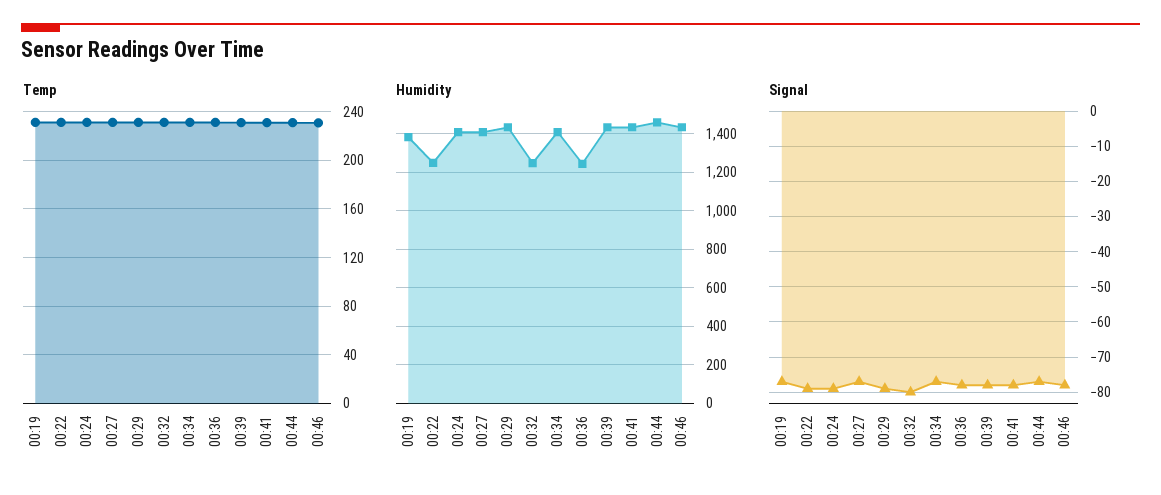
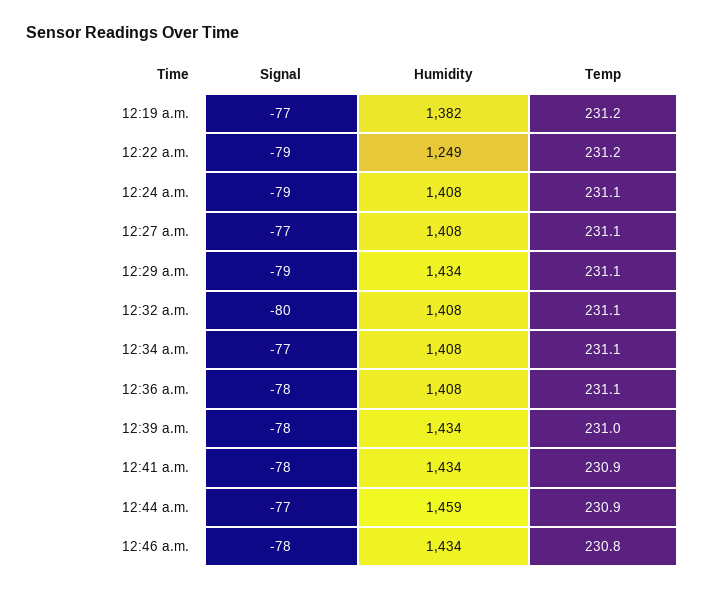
  {
    "Temp": {
      "00:19": 231.2,
      "00:22": 231.2,
      "00:24": 231.1,
      "00:27": 231.1,
      "00:29": 231.1,
      "00:32": 231.1,
      "00:34": 231.1,
      "00:36": 231.1,
      "00:39": 231,
      "00:41": 230.9,
      "00:44": 230.9,
      "00:46": 230.8
    },
    "Humidity": {
      "00:19": 1382,
      "00:22": 1249,
      "00:24": 1408,
      "00:27": 1408,
      "00:29": 1434,
-     "00:32": 1250,
+     "00:32": 1408,
      "00:34": 1408,
-     "00:36": 1250,
+     "00:36": 1408,
      "00:39": 1434,
      "00:41": 1434,
      "00:44": 1459,
      "00:46": 1434
    },
    "Signal": {
      "00:19": -77,
      "00:22": -79,
      "00:24": -79,
      "00:27": -77,
      "00:29": -79,
      "00:32": -80,
      "00:34": -77,
      "00:36": -78,
      "00:39": -78,
      "00:41": -78,
      "00:44": -77,
      "00:46": -78
    }
  }

